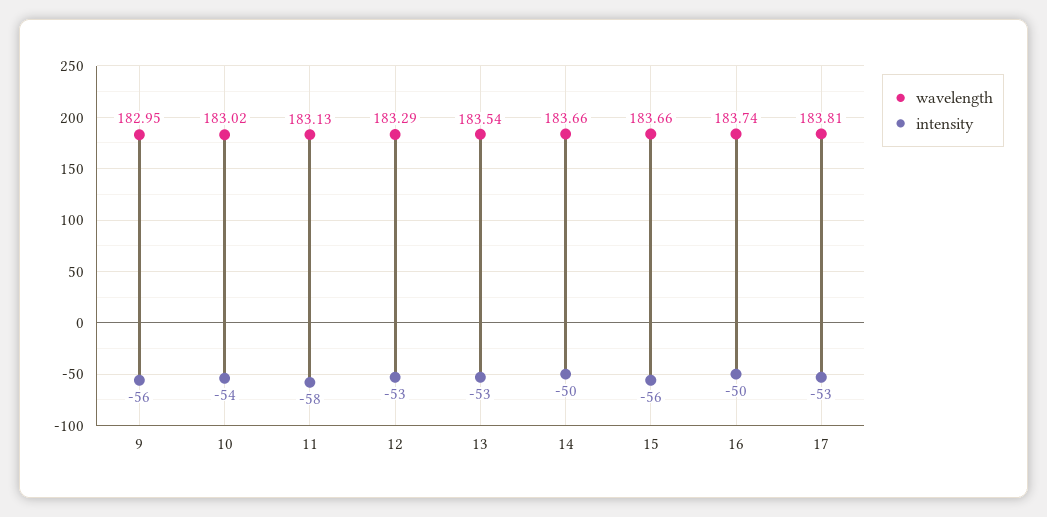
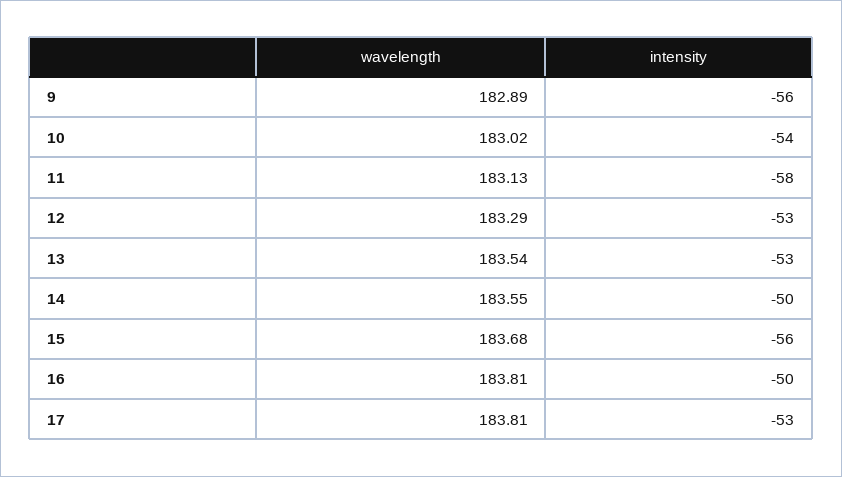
  {
    "wavelength": {
-     "9": 182.95,
+     "9": 182.89,
      "10": 183.02,
      "11": 183.13,
      "12": 183.29,
      "13": 183.54,
-     "14": 183.66,
+     "14": 183.55,
-     "15": 183.66,
+     "15": 183.68,
-     "16": 183.74,
+     "16": 183.81,
      "17": 183.81
    },
    "intensity": {
      "9": -56,
      "10": -54,
      "11": -58,
      "12": -53,
      "13": -53,
      "14": -50,
      "15": -56,
      "16": -50,
      "17": -53
    }
  }

